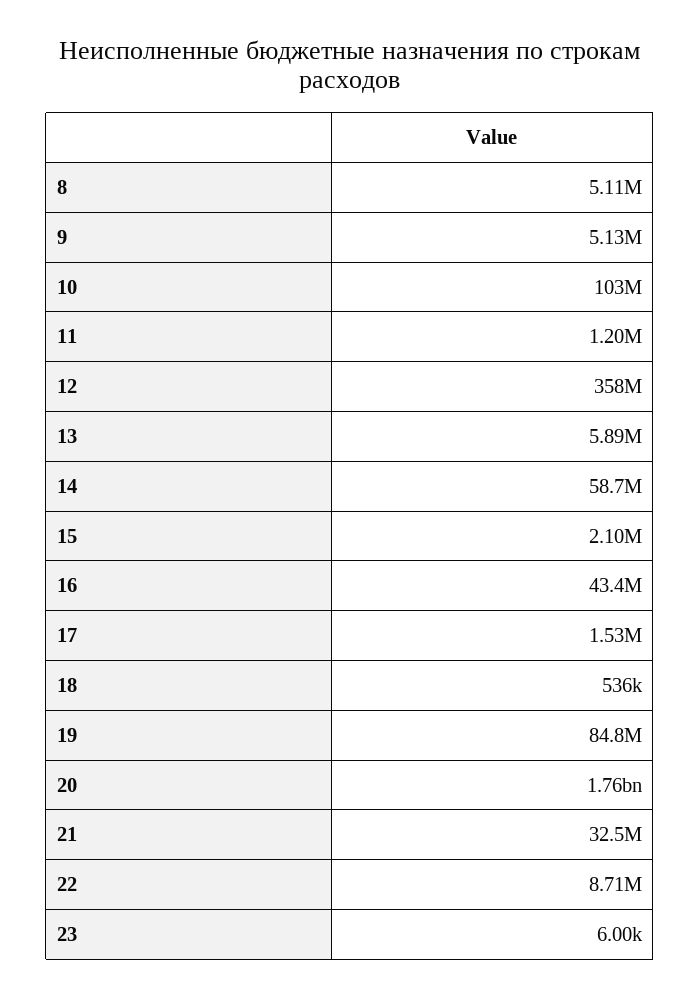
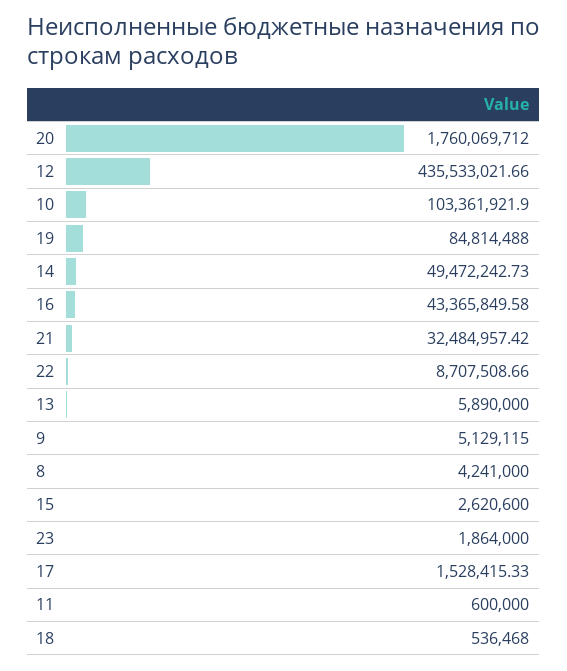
  {
-   "8": 5110000,
+   "8": 4241000,
    "9": 5129115,
    "10": 103361921.9,
-   "11": 1200000,
+   "11": 600000,
-   "12": 358000000,
+   "12": 435533021.66,
    "13": 5890000,
-   "14": 58700000,
+   "14": 49472242.73,
-   "15": 2100000,
+   "15": 2620600,
    "16": 43365849.58,
    "17": 1528415.33,
    "18": 536468,
    "19": 84814488,
    "20": 1760069712,
    "21": 32484957.42,
    "22": 8707508.66,
-   "23": 6000
+   "23": 1864000
  }

